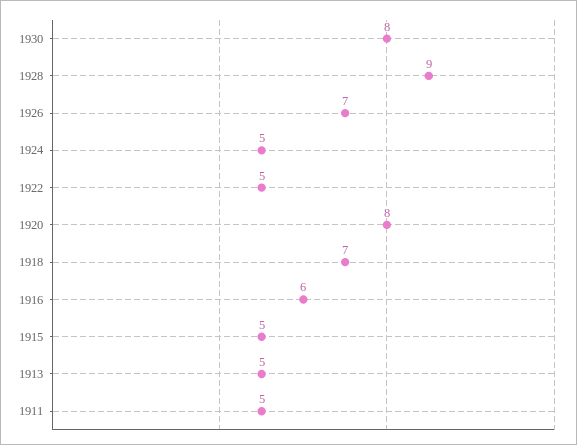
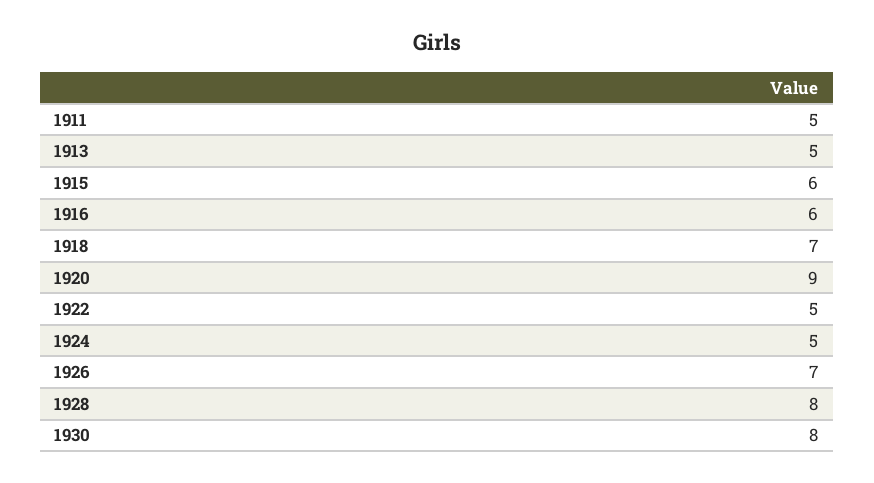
  {
    "1930": 8,
-   "1928": 9,
+   "1928": 8,
    "1926": 7,
    "1924": 5,
    "1922": 5,
-   "1920": 8,
+   "1920": 9,
    "1918": 7,
    "1916": 6,
-   "1915": 5,
+   "1915": 6,
    "1913": 5,
    "1911": 5
  }

